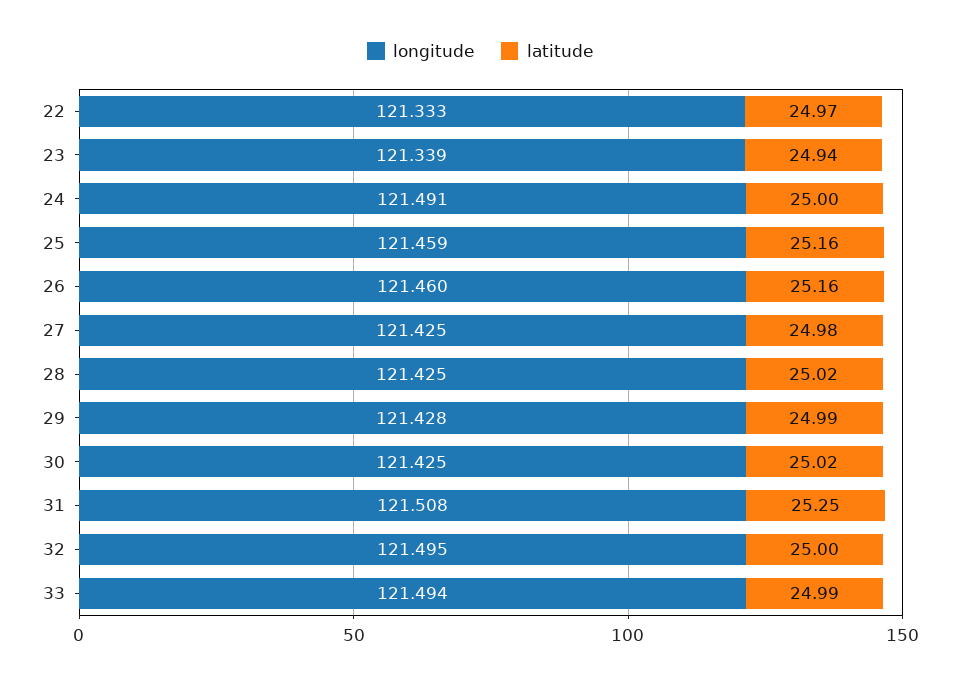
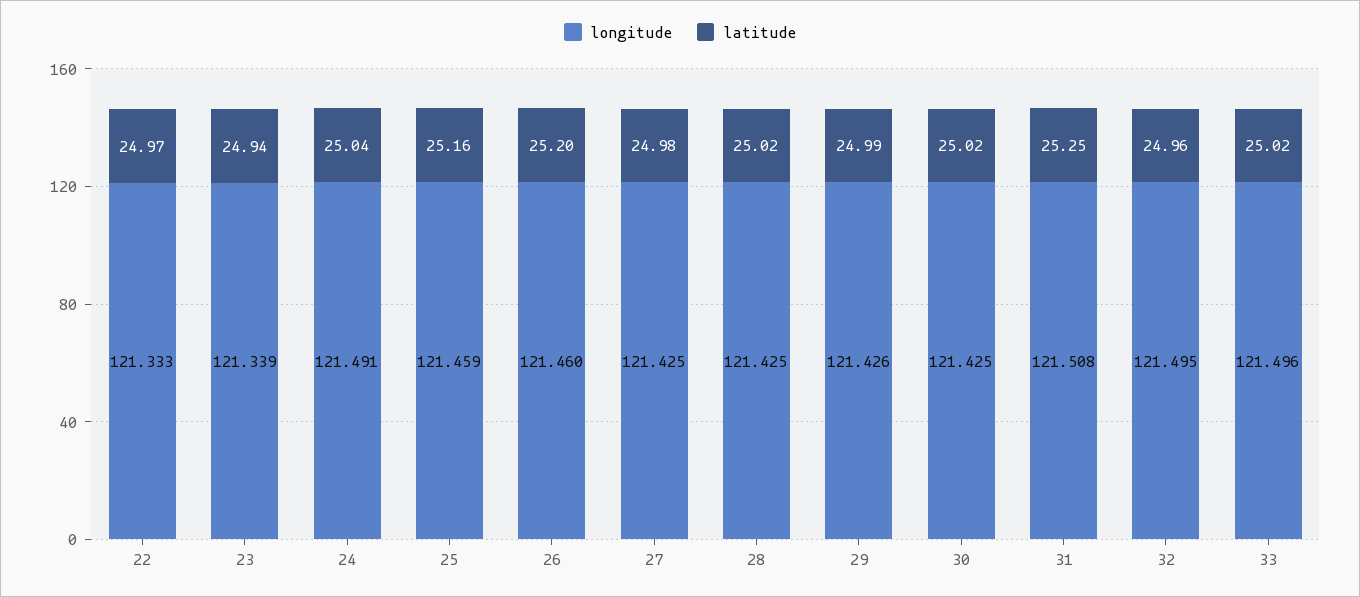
  {
    "longitude": {
      "22": 121.333,
      "23": 121.339,
      "24": 121.491,
      "25": 121.459,
      "26": 121.46,
      "27": 121.425,
      "28": 121.425,
-     "29": 121.428,
+     "29": 121.426,
      "30": 121.425,
      "31": 121.508,
      "32": 121.495,
-     "33": 121.494
+     "33": 121.496
    },
    "latitude": {
      "22": 24.97,
      "23": 24.94,
-     "24": 25,
+     "24": 25.04,
      "25": 25.16,
-     "26": 25.16,
+     "26": 25.2,
      "27": 24.98,
      "28": 25.02,
      "29": 24.99,
      "30": 25.02,
      "31": 25.25,
-     "32": 25,
+     "32": 24.96,
-     "33": 24.99
+     "33": 25.02
    }
  }

